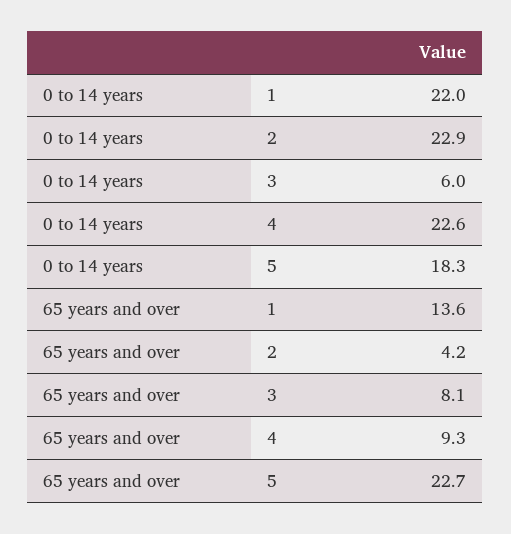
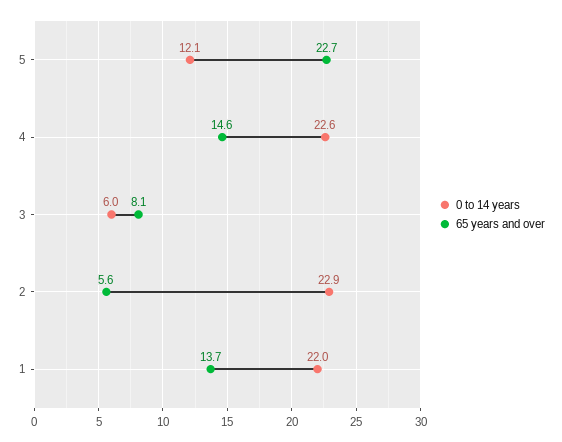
  {
    "0 to 14 years": {
      "1": 22,
      "2": 22.9,
      "3": 6,
      "4": 22.6,
-     "5": 18.3
+     "5": 12.1
    },
    "65 years and over": {
-     "1": 13.6,
+     "1": 13.7,
-     "2": 4.2,
+     "2": 5.6,
      "3": 8.1,
-     "4": 9.3,
+     "4": 14.6,
      "5": 22.7
    }
  }

